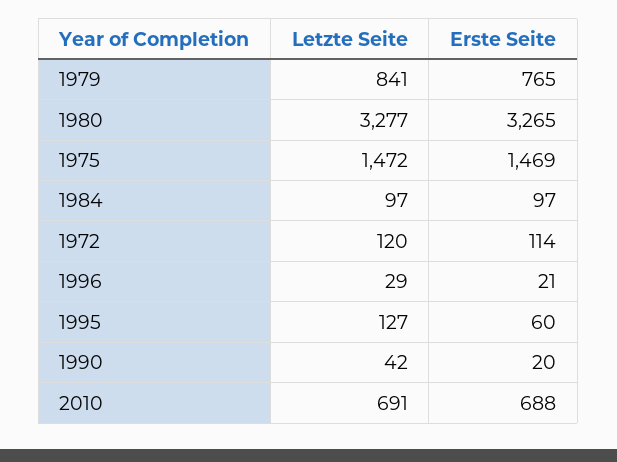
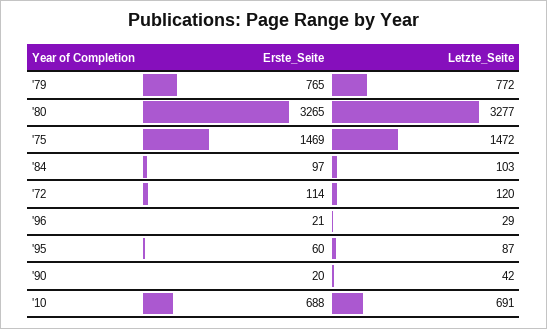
  {
    "Letzte Seite": {
-     "1979": 841,
+     "1979": 772,
      "1980": 3277,
      "1975": 1472,
-     "1984": 97,
+     "1984": 103,
      "1972": 120,
      "1996": 29,
-     "1995": 127,
+     "1995": 87,
      "1990": 42,
      "2010": 691
    },
    "Erste Seite": {
      "1979": 765,
      "1980": 3265,
      "1975": 1469,
      "1984": 97,
      "1972": 114,
      "1996": 21,
      "1995": 60,
      "1990": 20,
      "2010": 688
    }
  }

